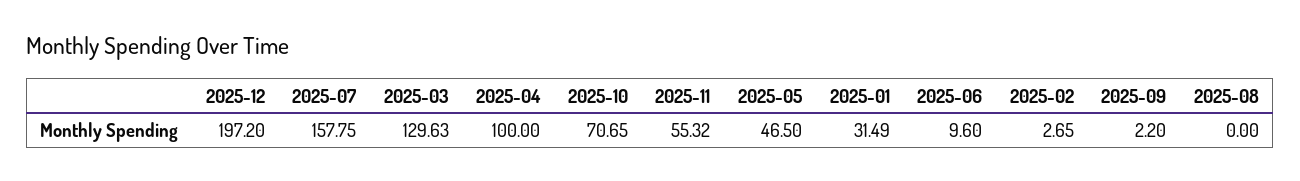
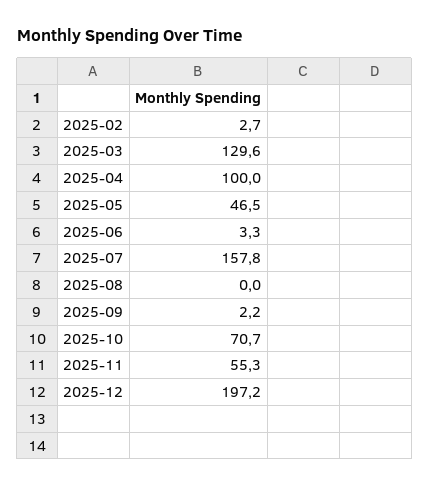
  {
    "2025-12": 197.2,
    "2025-07": 157.75,
    "2025-03": 129.63,
    "2025-04": 100,
    "2025-10": 70.65,
    "2025-11": 55.32,
    "2025-05": 46.5,
-   "2025-01": 31.49,
-   "2025-06": 9.6,
+   "2025-06": 3.3,
    "2025-02": 2.65,
    "2025-09": 2.2,
    "2025-08": 0
  }

